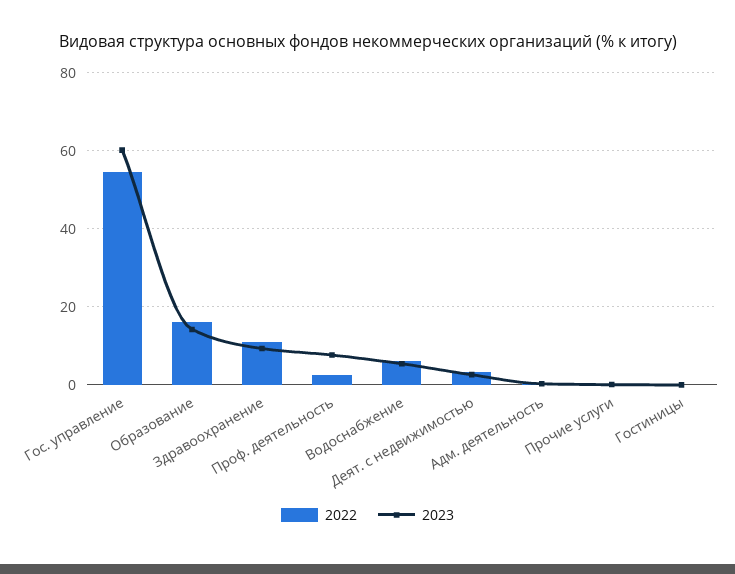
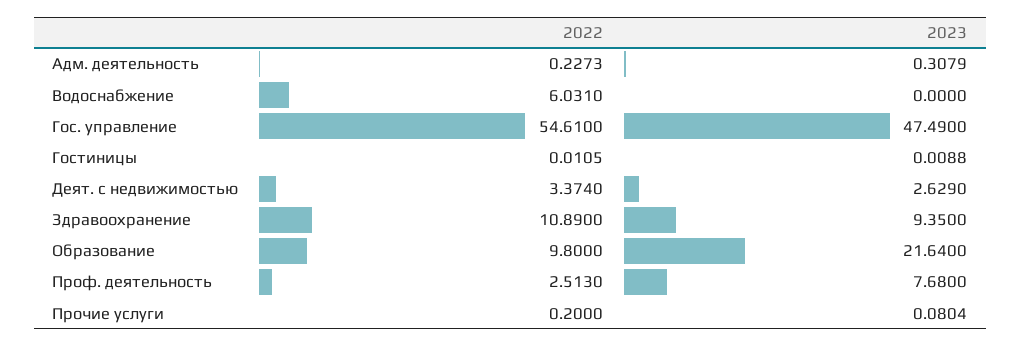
  {
    "2022": {
      "Гос. управление": 54.61,
-     "Образование": 16,
+     "Образование": 9.8,
      "Здравоохранение": 10.89,
      "Проф. деятельность": 2.513,
      "Водоснабжение": 6.031,
      "Деят. с недвижимостью": 3.374,
      "Адм. деятельность": 0.2273,
      "Прочие услуги": 0.2,
      "Гостиницы": 0.0105
    },
    "2023": {
-     "Гос. управление": 60,
+     "Гос. управление": 47.49,
-     "Образование": 14,
+     "Образование": 21.64,
      "Здравоохранение": 9.35,
      "Проф. деятельность": 7.68,
-     "Водоснабжение": 6,
+     "Водоснабжение": 0,
      "Деят. с недвижимостью": 2.629,
      "Адм. деятельность": 0.3079,
      "Прочие услуги": 0.0804,
      "Гостиницы": 0.0088
    }
  }

